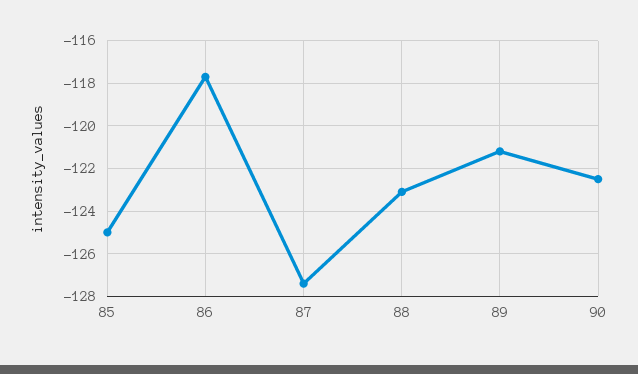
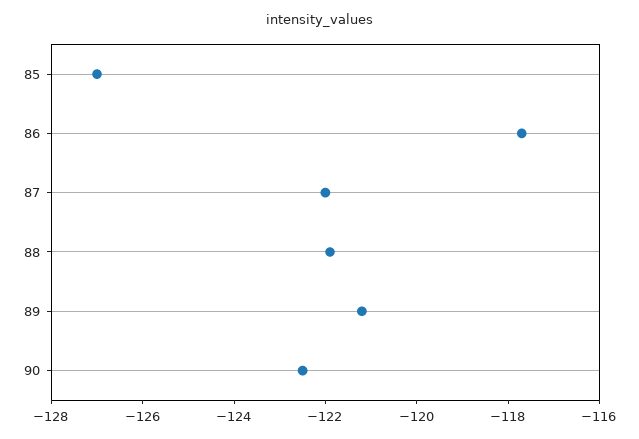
  {
-   "85": -125,
+   "85": -127,
    "86": -117.5,
-   "87": -127.5,
+   "87": -122,
-   "88": -123,
+   "88": -122,
    "89": -121,
    "90": -122.5
  }

